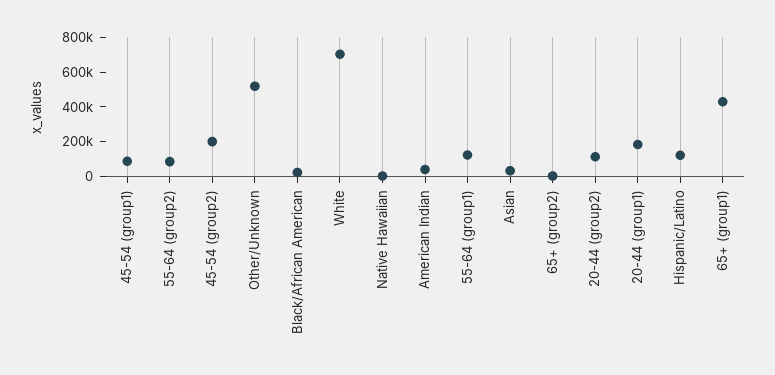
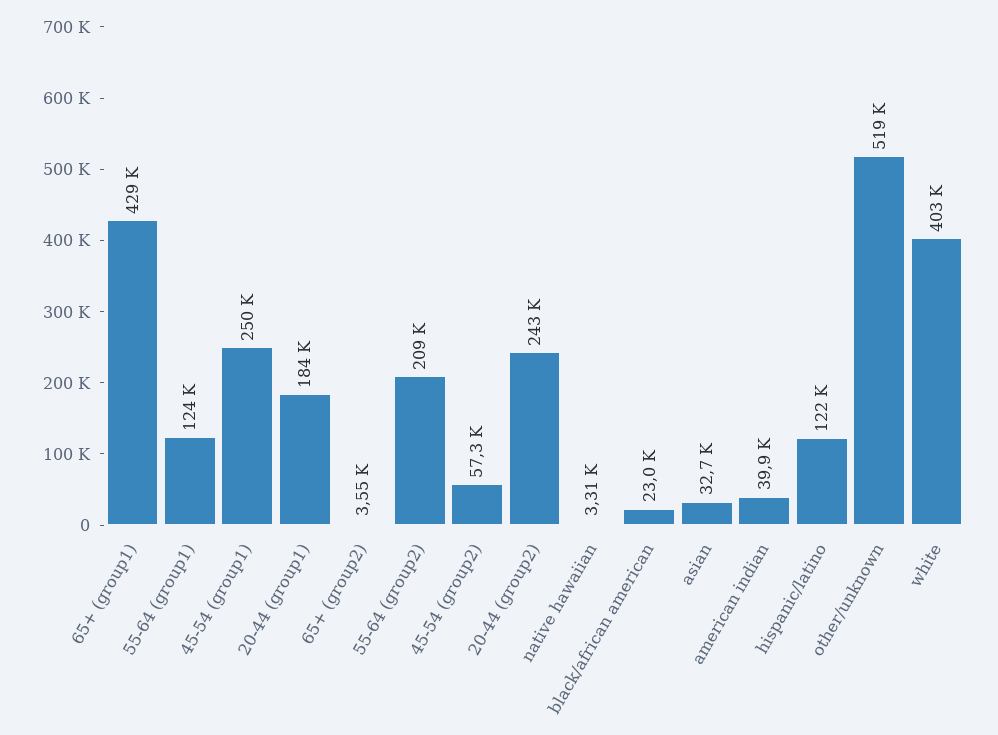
  {
-   "45-54 (group1)": 100000,
+   "45-54 (group1)": 250000,
-   "55-64 (group2)": 100000,
+   "55-64 (group2)": 209000,
-   "45-54 (group2)": 200000,
+   "45-54 (group2)": 57300,
    "Other/Unknown": 519000,
    "Black/African American": 23000,
-   "White": 700000,
+   "White": 403000,
    "Native Hawaiian": 3310,
    "American Indian": 39900,
    "55-64 (group1)": 124000,
    "Asian": 32700,
    "65+ (group2)": 3550,
-   "20-44 (group2)": 100000,
+   "20-44 (group2)": 243000,
    "20-44 (group1)": 184000,
    "Hispanic/Latino": 122000,
    "65+ (group1)": 429000
  }

